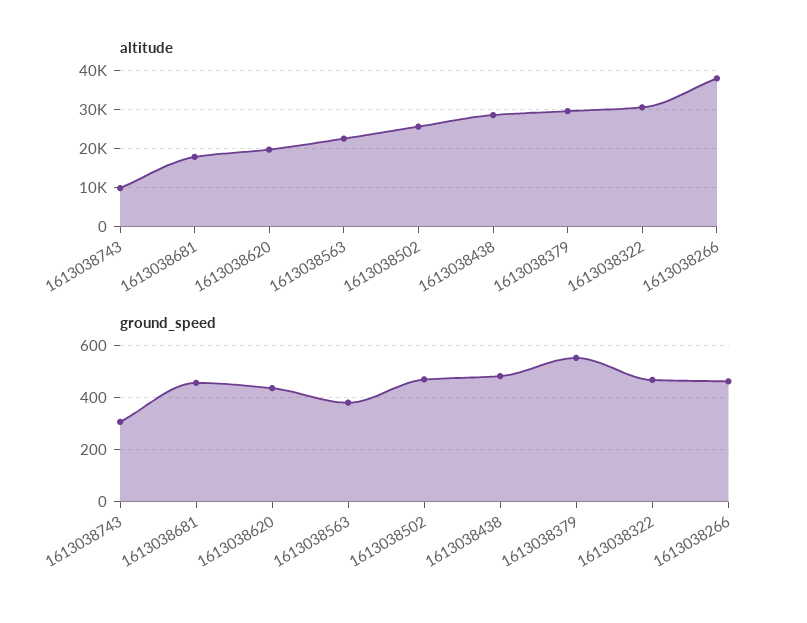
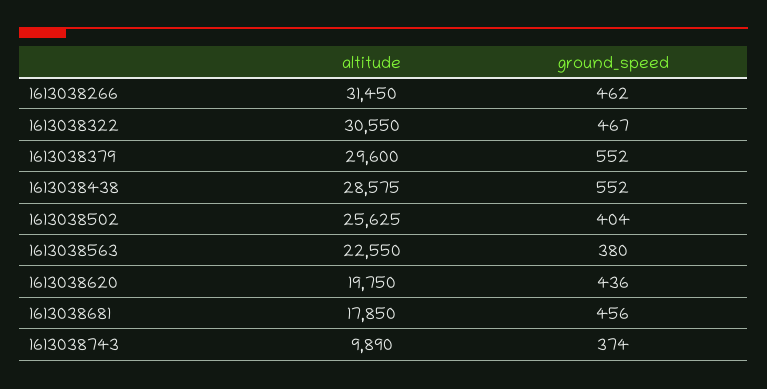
  {
    "altitude": {
      "1613038743": 9890,
      "1613038681": 17850,
      "1613038620": 19750,
      "1613038563": 22550,
      "1613038502": 25625,
      "1613038438": 28575,
      "1613038379": 29600,
      "1613038322": 30550,
-     "1613038266": 38000
+     "1613038266": 31450
    },
    "ground_speed": {
-     "1613038743": 300,
+     "1613038743": 374,
      "1613038681": 456,
      "1613038620": 436,
      "1613038563": 380,
-     "1613038502": 475,
+     "1613038502": 404,
-     "1613038438": 475,
+     "1613038438": 552,
      "1613038379": 552,
      "1613038322": 467,
      "1613038266": 462
    }
  }

